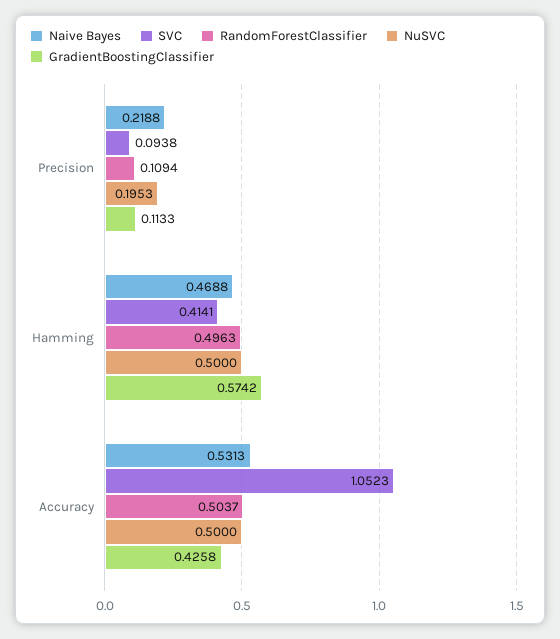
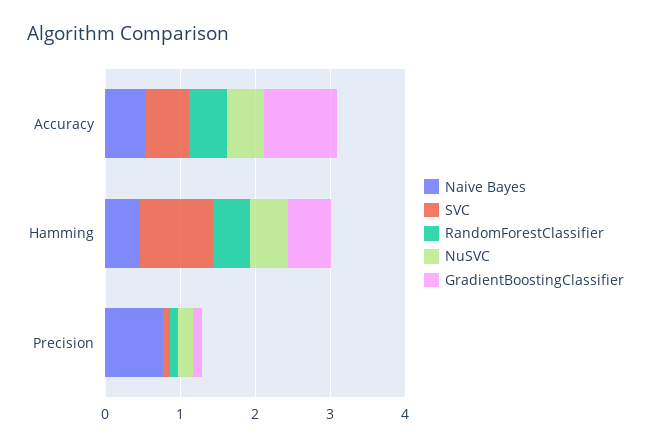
  {
    "Naive Bayes": {
-     "Precision": 0.2188,
+     "Precision": 0.8,
      "Hamming": 0.4688,
      "Accuracy": 0.5313
    },
    "SVC": {
      "Precision": 0.0938,
-     "Hamming": 0.4141,
+     "Hamming": 1,
-     "Accuracy": 1.0523
+     "Accuracy": 0.6
    },
    "RandomForestClassifier": {
      "Precision": 0.1094,
      "Hamming": 0.4963,
      "Accuracy": 0.5037
    },
    "NuSVC": {
      "Precision": 0.1953,
      "Hamming": 0.5,
      "Accuracy": 0.5
    },
    "GradientBoostingClassifier": {
      "Precision": 0.1133,
      "Hamming": 0.5742,
-     "Accuracy": 0.4258
+     "Accuracy": 1
    }
  }

